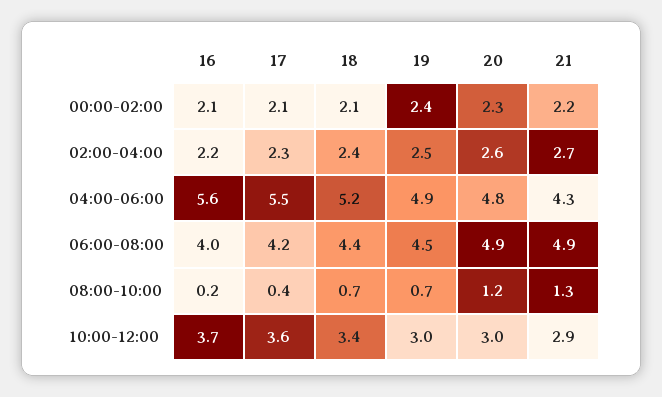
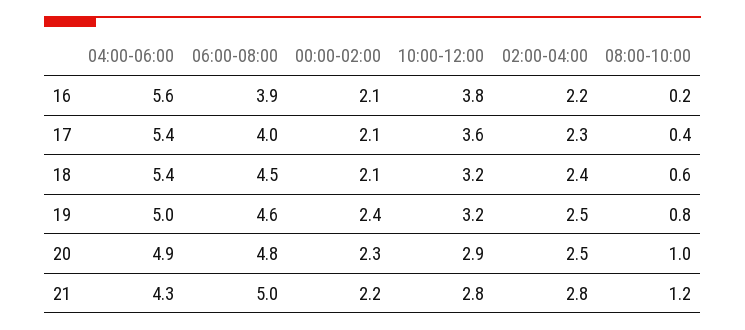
  {
    "16": {
      "00:00-02:00": 2.1,
      "02:00-04:00": 2.2,
      "04:00-06:00": 5.6,
-     "06:00-08:00": 4,
+     "06:00-08:00": 3.9,
      "08:00-10:00": 0.2,
-     "10:00-12:00": 3.7
+     "10:00-12:00": 3.8
    },
    "17": {
      "00:00-02:00": 2.1,
      "02:00-04:00": 2.3,
-     "04:00-06:00": 5.5,
+     "04:00-06:00": 5.4,
-     "06:00-08:00": 4.2,
+     "06:00-08:00": 4,
      "08:00-10:00": 0.4,
      "10:00-12:00": 3.6
    },
    "18": {
      "00:00-02:00": 2.1,
      "02:00-04:00": 2.4,
-     "04:00-06:00": 5.2,
+     "04:00-06:00": 5.4,
-     "06:00-08:00": 4.4,
+     "06:00-08:00": 4.5,
-     "08:00-10:00": 0.7,
+     "08:00-10:00": 0.6,
-     "10:00-12:00": 3.4
+     "10:00-12:00": 3.2
    },
    "19": {
      "00:00-02:00": 2.4,
      "02:00-04:00": 2.5,
-     "04:00-06:00": 4.9,
+     "04:00-06:00": 5,
-     "06:00-08:00": 4.5,
+     "06:00-08:00": 4.6,
-     "08:00-10:00": 0.7,
+     "08:00-10:00": 0.8,
-     "10:00-12:00": 3
+     "10:00-12:00": 3.2
    },
    "20": {
      "00:00-02:00": 2.3,
-     "02:00-04:00": 2.6,
+     "02:00-04:00": 2.5,
-     "04:00-06:00": 4.8,
+     "04:00-06:00": 4.9,
-     "06:00-08:00": 4.9,
+     "06:00-08:00": 4.8,
-     "08:00-10:00": 1.2,
+     "08:00-10:00": 1,
-     "10:00-12:00": 3
+     "10:00-12:00": 2.9
    },
    "21": {
      "00:00-02:00": 2.2,
-     "02:00-04:00": 2.7,
+     "02:00-04:00": 2.8,
      "04:00-06:00": 4.3,
-     "06:00-08:00": 4.9,
+     "06:00-08:00": 5,
-     "08:00-10:00": 1.3,
+     "08:00-10:00": 1.2,
-     "10:00-12:00": 2.9
+     "10:00-12:00": 2.8
    }
  }

